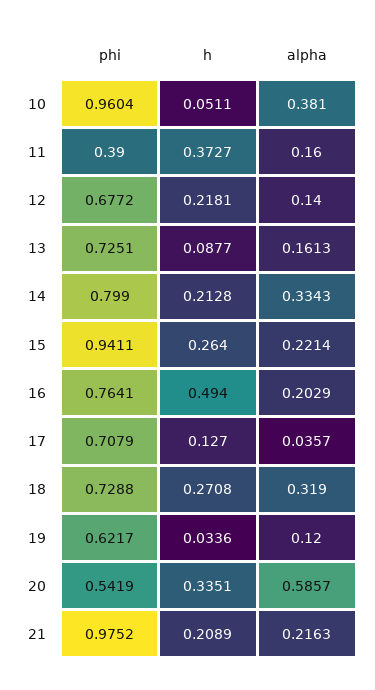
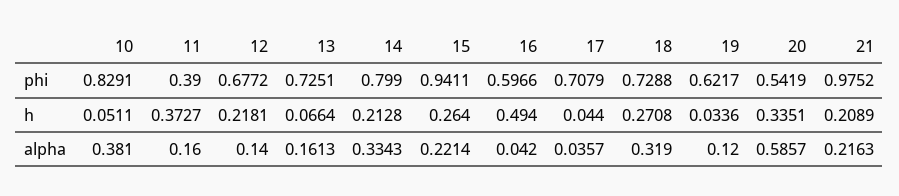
  {
    "phi": {
-     "10": 0.9604,
+     "10": 0.8291,
      "11": 0.39,
      "12": 0.6772,
      "13": 0.7251,
      "14": 0.799,
      "15": 0.9411,
-     "16": 0.7641,
+     "16": 0.5966,
      "17": 0.7079,
      "18": 0.7288,
      "19": 0.6217,
      "20": 0.5419,
      "21": 0.9752
    },
    "h": {
      "10": 0.0511,
      "11": 0.3727,
      "12": 0.2181,
-     "13": 0.0877,
+     "13": 0.0664,
      "14": 0.2128,
      "15": 0.264,
      "16": 0.494,
-     "17": 0.127,
+     "17": 0.044,
      "18": 0.2708,
      "19": 0.0336,
      "20": 0.3351,
      "21": 0.2089
    },
    "alpha": {
      "10": 0.381,
      "11": 0.16,
      "12": 0.14,
      "13": 0.1613,
      "14": 0.3343,
      "15": 0.2214,
-     "16": 0.2029,
+     "16": 0.042,
      "17": 0.0357,
      "18": 0.319,
      "19": 0.12,
      "20": 0.5857,
      "21": 0.2163
    }
  }

